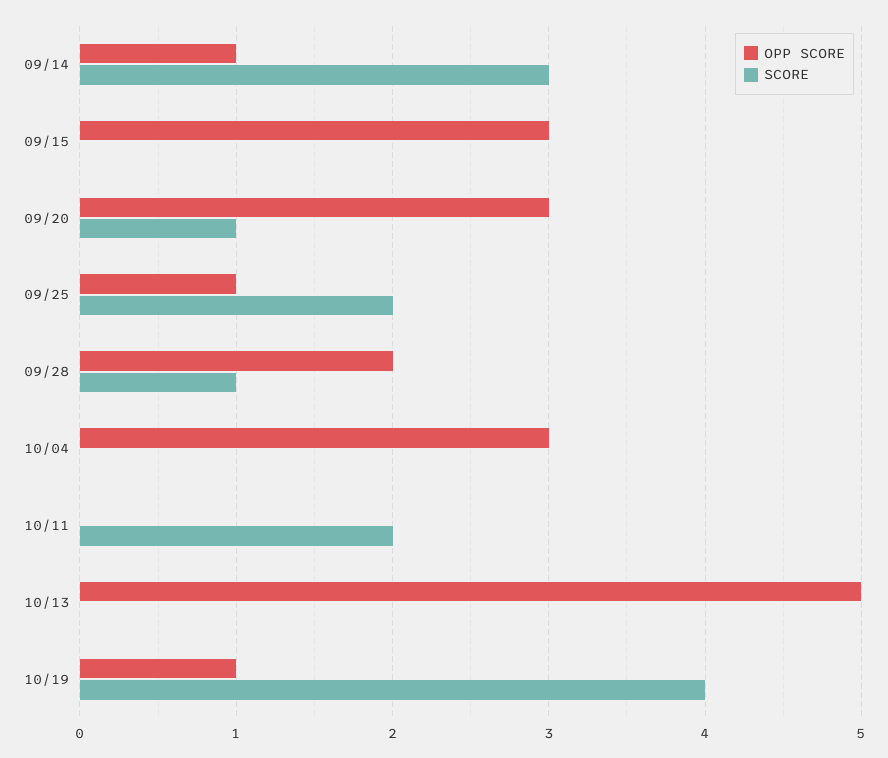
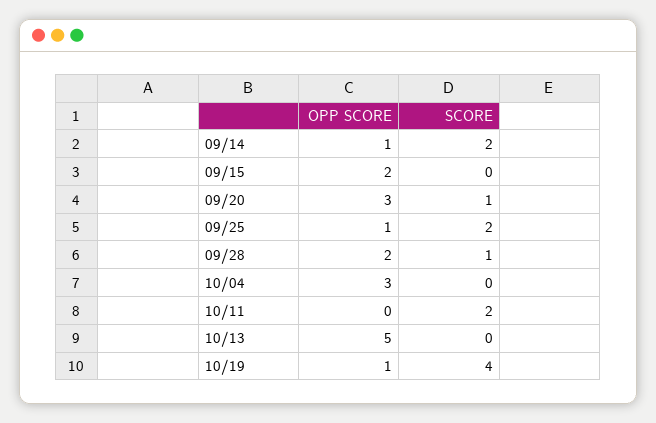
  {
    "OPP SCORE": {
      "09/14": 1,
-     "09/15": 3,
+     "09/15": 2,
      "09/20": 3,
      "09/25": 1,
      "09/28": 2,
      "10/04": 3,
      "10/11": 0,
      "10/13": 5,
      "10/19": 1
    },
    "SCORE": {
-     "09/14": 3,
+     "09/14": 2,
      "09/15": 0,
      "09/20": 1,
      "09/25": 2,
      "09/28": 1,
      "10/04": 0,
      "10/11": 2,
      "10/13": 0,
      "10/19": 4
    }
  }

